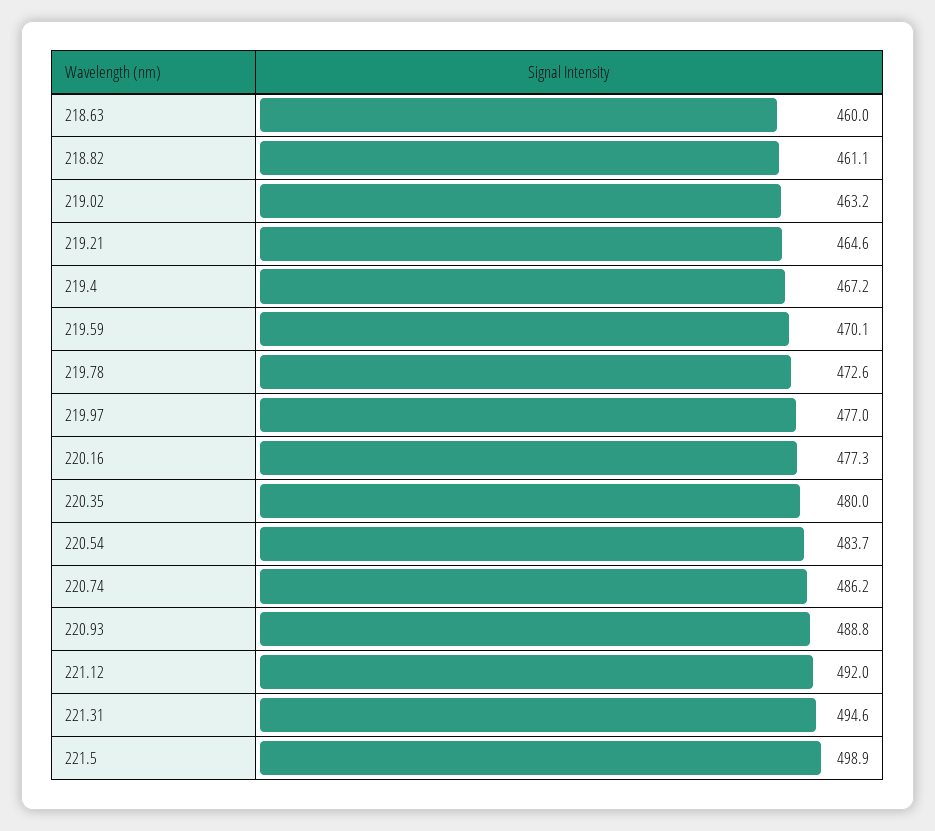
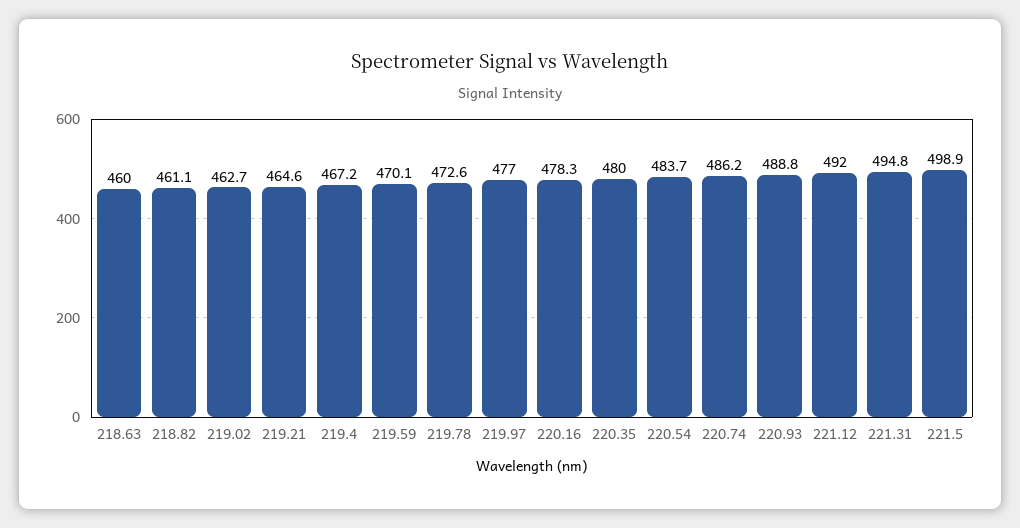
  {
    "218.63": 460,
    "218.82": 461.1,
-   "219.02": 463.2,
+   "219.02": 462.7,
    "219.21": 464.6,
    "219.4": 467.2,
    "219.59": 470.1,
    "219.78": 472.6,
    "219.97": 477,
-   "220.16": 477.3,
+   "220.16": 478.3,
    "220.35": 480,
    "220.54": 483.7,
    "220.74": 486.2,
    "220.93": 488.8,
    "221.12": 492,
-   "221.31": 494.6,
+   "221.31": 494.8,
    "221.5": 498.9
  }

